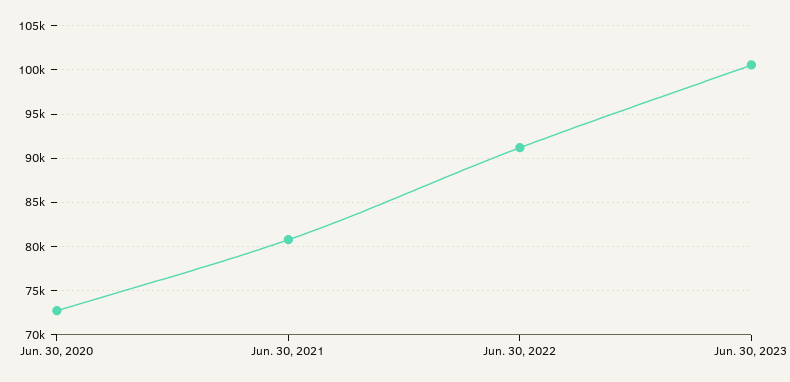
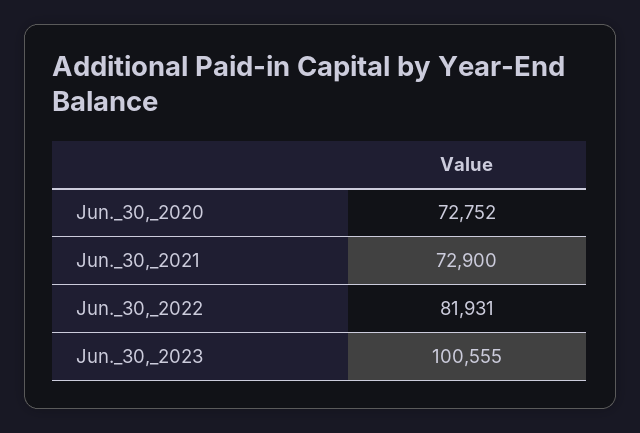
  {
    "Jun. 30, 2020": 72752,
-   "Jun. 30, 2021": 81000,
+   "Jun. 30, 2021": 72900,
-   "Jun. 30, 2022": 91000,
+   "Jun. 30, 2022": 81931,
    "Jun. 30, 2023": 100555
  }

